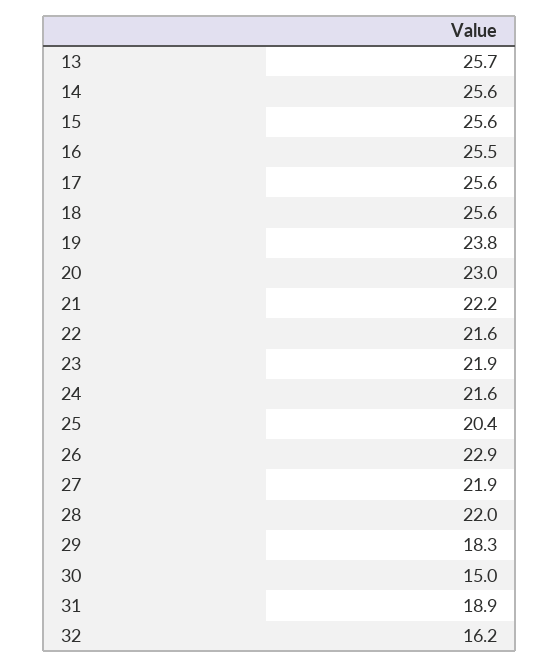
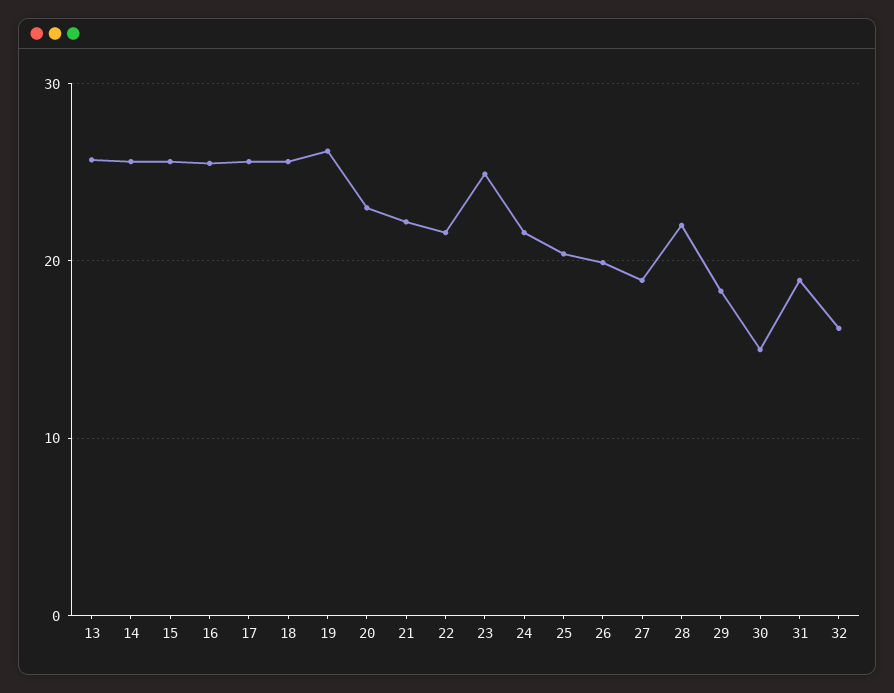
  {
    "13": 25.7,
    "14": 25.6,
    "15": 25.6,
    "16": 25.5,
    "17": 25.6,
    "18": 25.6,
-   "19": 23.8,
+   "19": 26,
    "20": 23,
    "21": 22.2,
    "22": 21.6,
-   "23": 21.9,
+   "23": 25,
    "24": 21.6,
    "25": 20.4,
-   "26": 22.9,
+   "26": 20,
-   "27": 21.9,
+   "27": 19,
    "28": 22,
    "29": 18.3,
    "30": 15,
    "31": 18.9,
    "32": 16.2
  }

